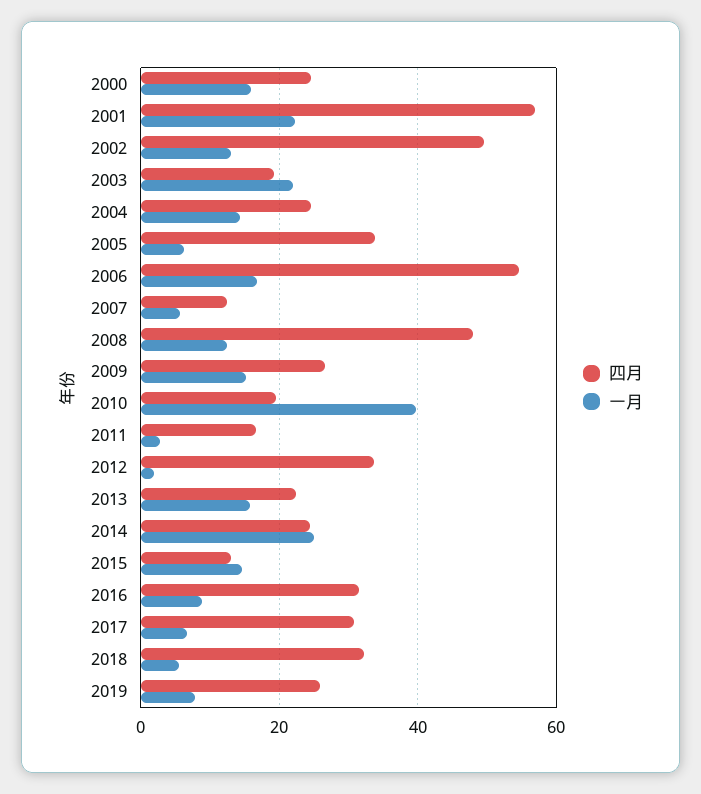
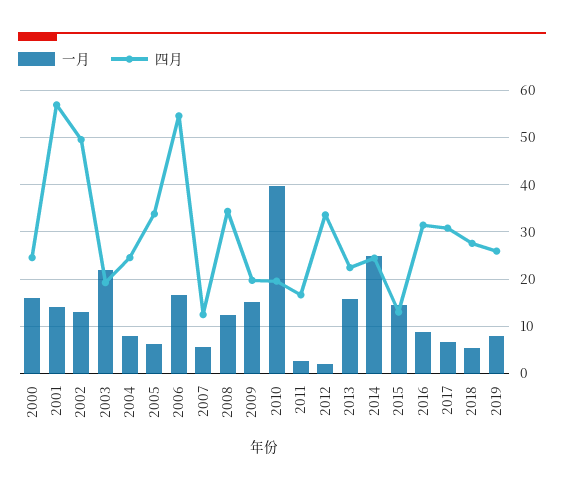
  {
    "四月": {
      "2000": 24,
      "2001": 56,
      "2002": 50,
      "2003": 20,
      "2004": 24,
      "2005": 34,
      "2006": 54,
      "2007": 12,
-     "2008": 48,
+     "2008": 34,
-     "2009": 26,
+     "2009": 20,
      "2010": 20,
      "2011": 16,
      "2012": 34,
      "2013": 22,
      "2014": 24,
      "2015": 14,
      "2016": 32,
      "2017": 30,
-     "2018": 32,
+     "2018": 28,
      "2019": 26
    },
    "一月": {
      "2000": 16,
-     "2001": 22,
+     "2001": 14,
      "2002": 14,
      "2003": 22,
-     "2004": 14,
+     "2004": 8,
      "2005": 6,
      "2006": 16,
      "2007": 6,
      "2008": 12,
      "2009": 16,
      "2010": 40,
      "2011": 2,
      "2012": 2,
      "2013": 16,
      "2014": 26,
      "2015": 14,
      "2016": 8,
      "2017": 6,
      "2018": 6,
      "2019": 8
    }
  }

